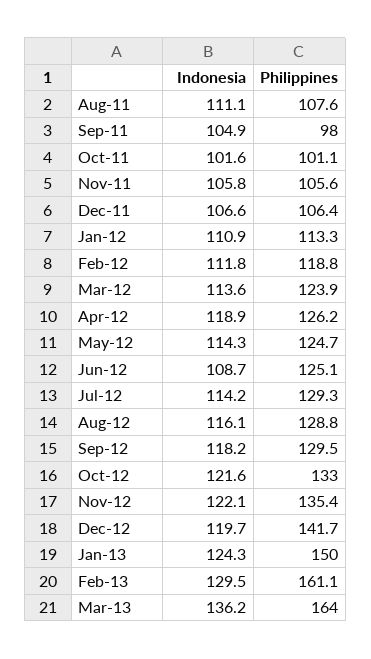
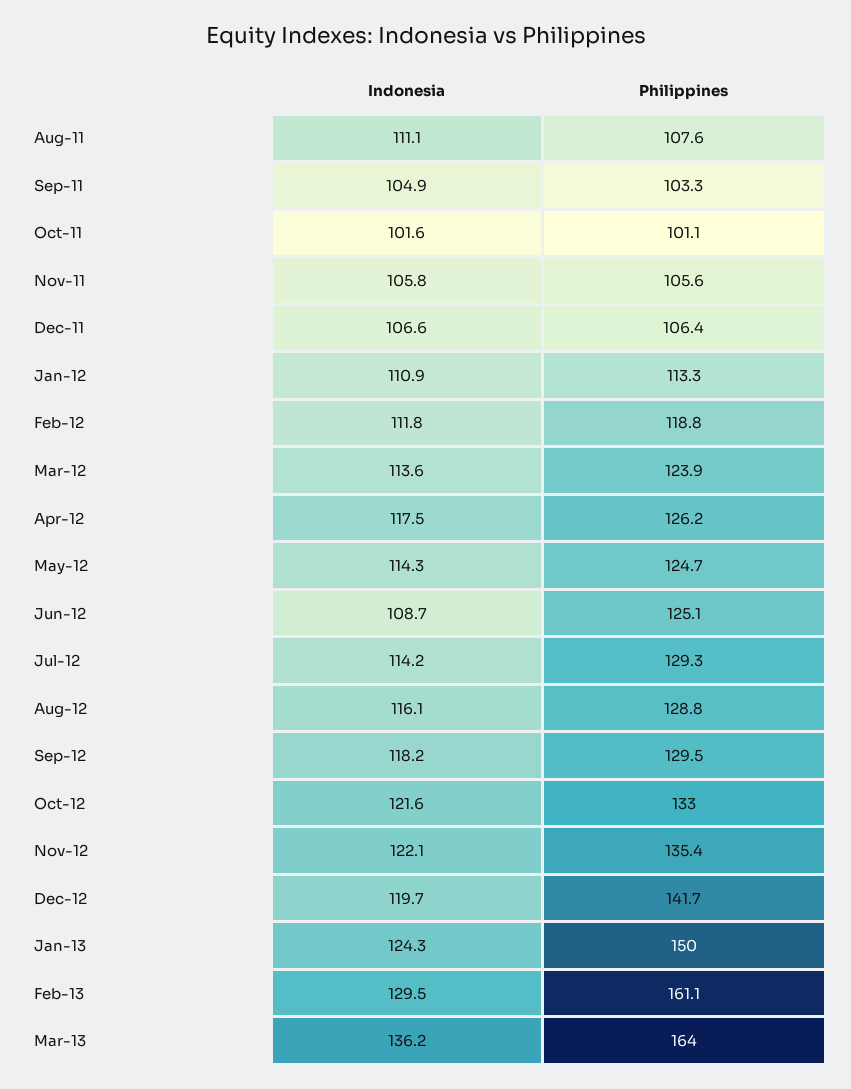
  {
    "Indonesia": {
      "Aug-11": 111.1,
      "Sep-11": 104.9,
      "Oct-11": 101.6,
      "Nov-11": 105.8,
      "Dec-11": 106.6,
      "Jan-12": 110.9,
      "Feb-12": 111.8,
      "Mar-12": 113.6,
-     "Apr-12": 118.9,
+     "Apr-12": 117.5,
      "May-12": 114.3,
      "Jun-12": 108.7,
      "Jul-12": 114.2,
      "Aug-12": 116.1,
      "Sep-12": 118.2,
      "Oct-12": 121.6,
      "Nov-12": 122.1,
      "Dec-12": 119.7,
      "Jan-13": 124.3,
      "Feb-13": 129.5,
      "Mar-13": 136.2
    },
    "Philippines": {
      "Aug-11": 107.6,
-     "Sep-11": 98,
+     "Sep-11": 103.3,
      "Oct-11": 101.1,
      "Nov-11": 105.6,
      "Dec-11": 106.4,
      "Jan-12": 113.3,
      "Feb-12": 118.8,
      "Mar-12": 123.9,
      "Apr-12": 126.2,
      "May-12": 124.7,
      "Jun-12": 125.1,
      "Jul-12": 129.3,
      "Aug-12": 128.8,
      "Sep-12": 129.5,
      "Oct-12": 133,
      "Nov-12": 135.4,
      "Dec-12": 141.7,
      "Jan-13": 150,
      "Feb-13": 161.1,
      "Mar-13": 164
    }
  }

